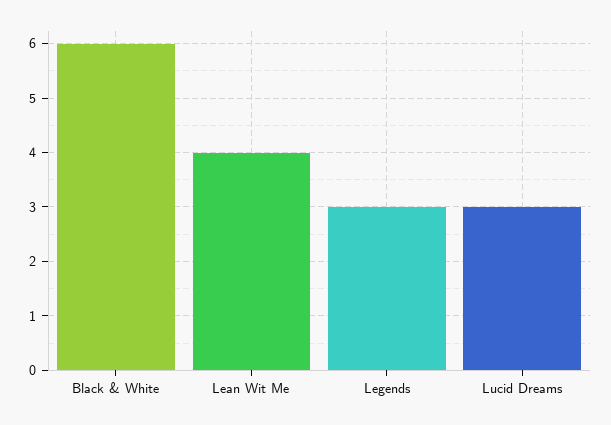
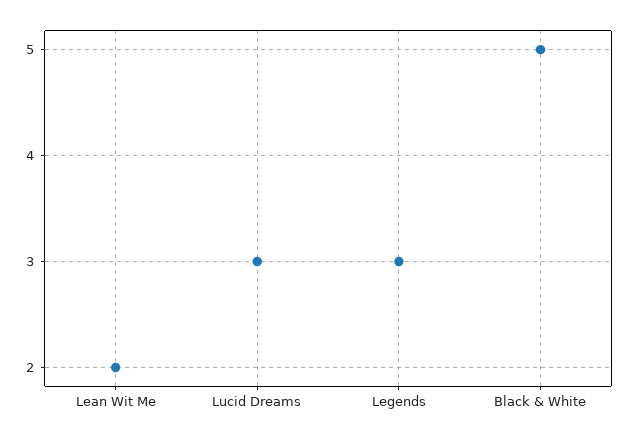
  {
-   "Black & White": 6,
+   "Black & White": 5,
-   "Lean Wit Me": 4,
+   "Lean Wit Me": 2,
    "Legends": 3,
    "Lucid Dreams": 3
  }

